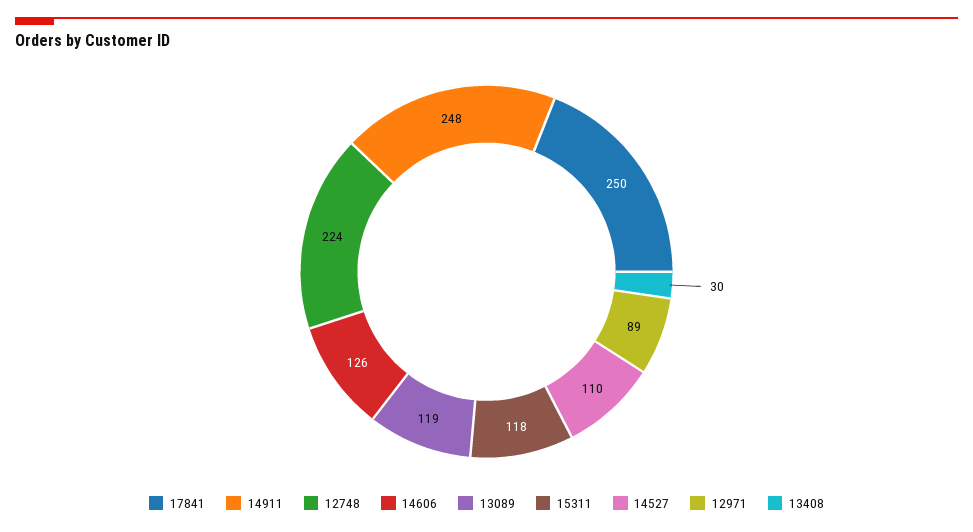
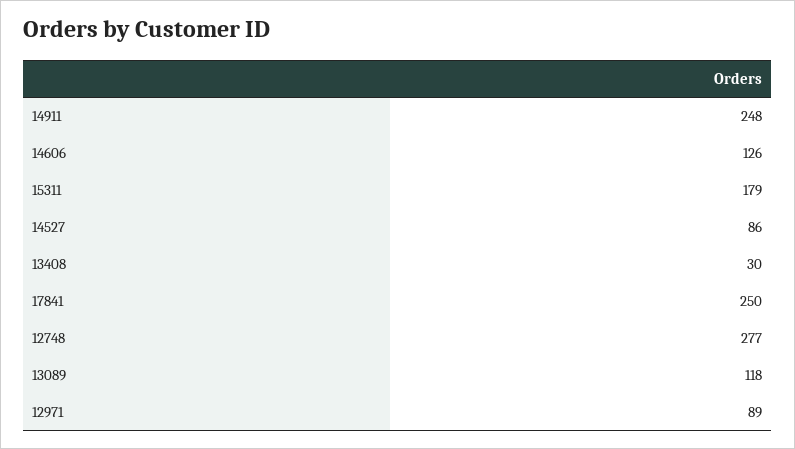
  {
    "17841": 250,
    "14911": 248,
-   "12748": 224,
+   "12748": 277,
    "14606": 126,
-   "13089": 119,
+   "13089": 118,
-   "15311": 118,
+   "15311": 179,
-   "14527": 110,
+   "14527": 86,
    "12971": 89,
    "13408": 30
  }

